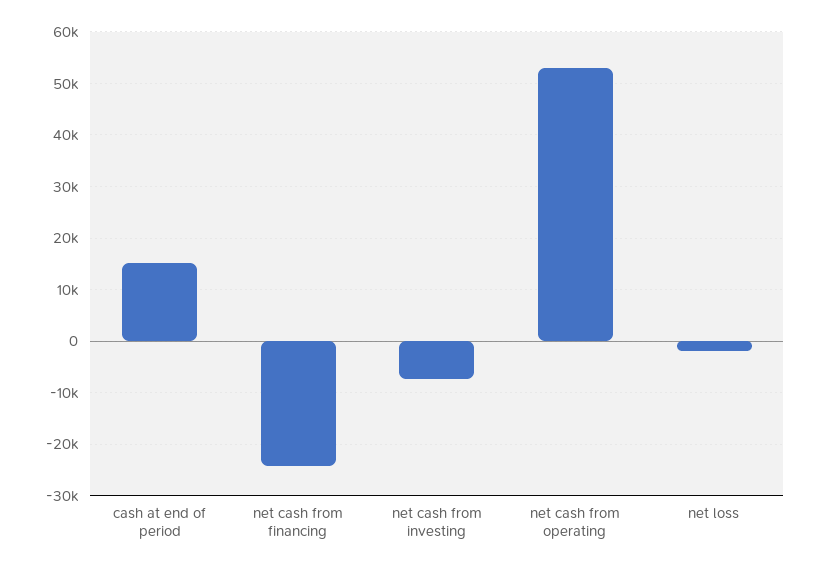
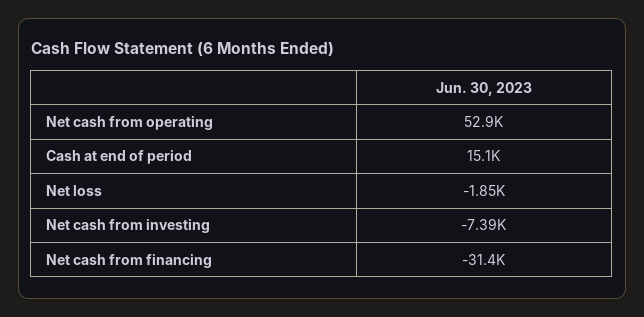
  {
    "cash at end of period": 15100,
-   "net cash from financing": -24000,
+   "net cash from financing": -31400,
    "net cash from investing": -7390,
    "net cash from operating": 52900,
    "net loss": -1850
  }

